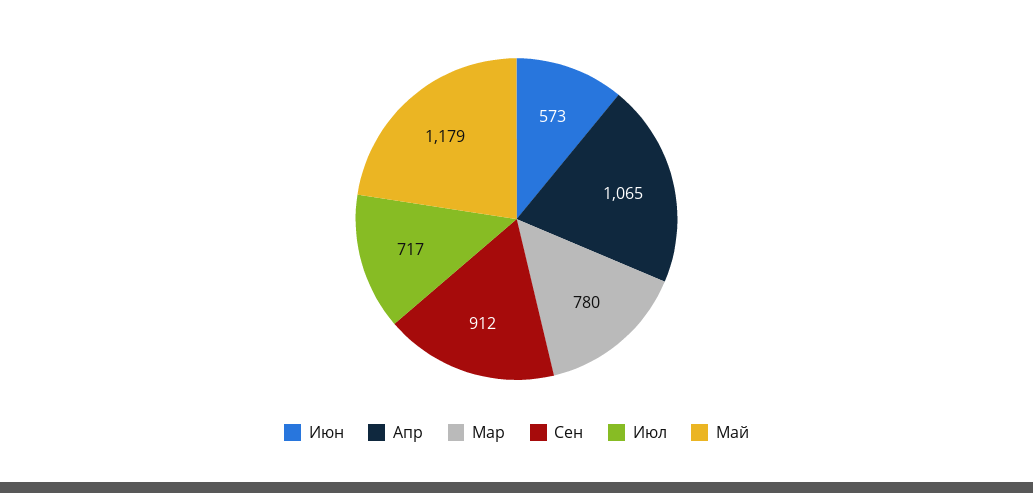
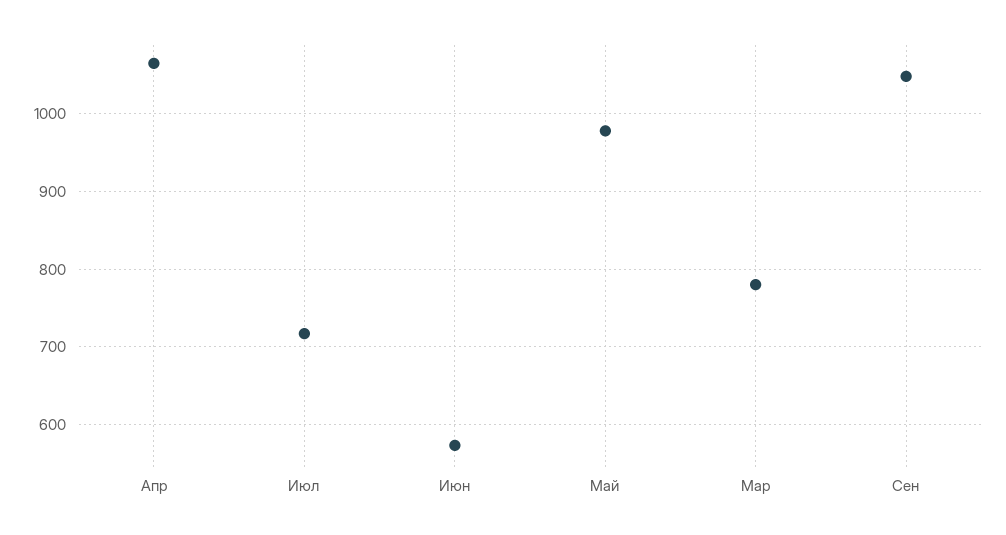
  {
    "Июн": 573,
    "Апр": 1065,
    "Мар": 780,
-   "Сен": 912,
+   "Сен": 1050,
    "Июл": 717,
-   "Май": 1179
+   "Май": 980
  }

